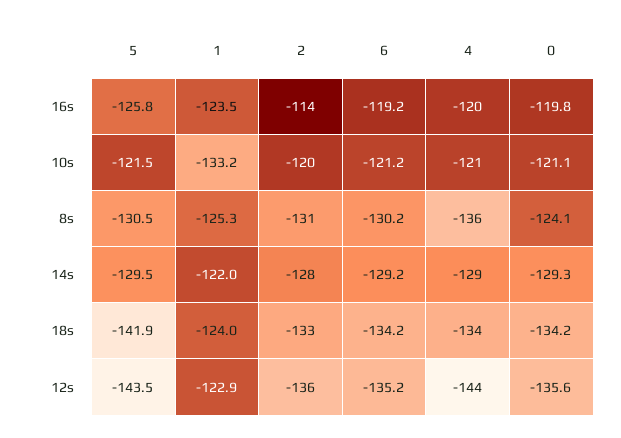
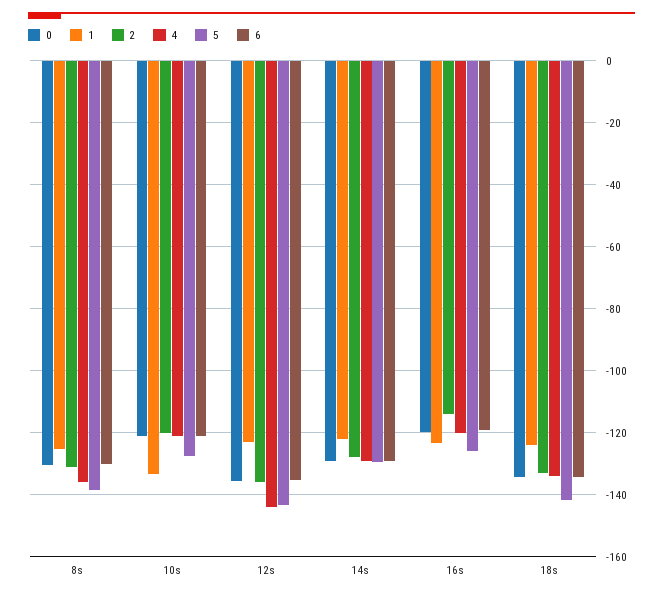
  {
    "5": {
      "16s": -125.8,
-     "10s": -121.5,
+     "10s": -128,
-     "8s": -130.5,
+     "8s": -138,
      "14s": -129.5,
      "18s": -141.9,
      "12s": -143.5
    },
    "1": {
      "16s": -123.5,
      "10s": -133.2,
      "8s": -125.3,
      "14s": -122,
      "18s": -124,
      "12s": -122.9
    },
    "2": {
      "16s": -114,
      "10s": -120,
      "8s": -131,
      "14s": -128,
      "18s": -133,
      "12s": -136
    },
    "6": {
      "16s": -119.2,
      "10s": -121.2,
      "8s": -130.2,
      "14s": -129.2,
      "18s": -134.2,
      "12s": -135.2
    },
    "4": {
      "16s": -120,
      "10s": -121,
      "8s": -136,
      "14s": -129,
      "18s": -134,
      "12s": -144
    },
    "0": {
      "16s": -119.8,
      "10s": -121.1,
-     "8s": -124.1,
+     "8s": -130,
      "14s": -129.3,
      "18s": -134.2,
      "12s": -135.6
    }
  }

